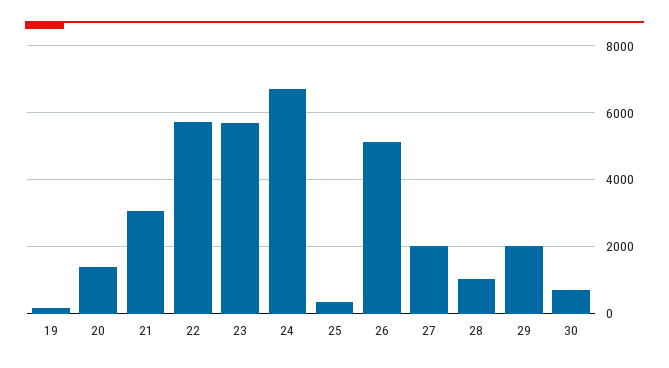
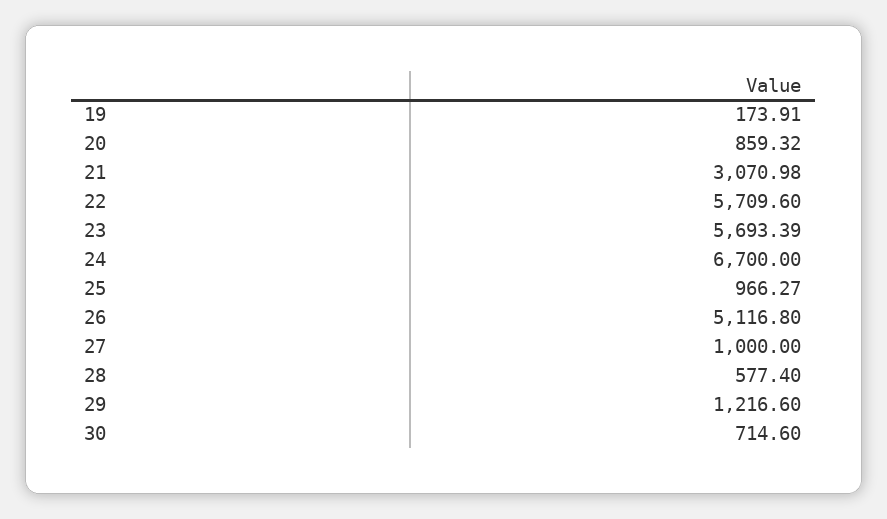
  {
    "19": 173.91,
-   "20": 1400,
+   "20": 859.32,
    "21": 3070.98,
    "22": 5709.6,
    "23": 5693.39,
    "24": 6700,
-   "25": 400,
+   "25": 966.27,
    "26": 5116.8,
-   "27": 2000,
+   "27": 1000,
-   "28": 1000,
+   "28": 577.4,
-   "29": 2000,
+   "29": 1216.6,
    "30": 714.6
  }

